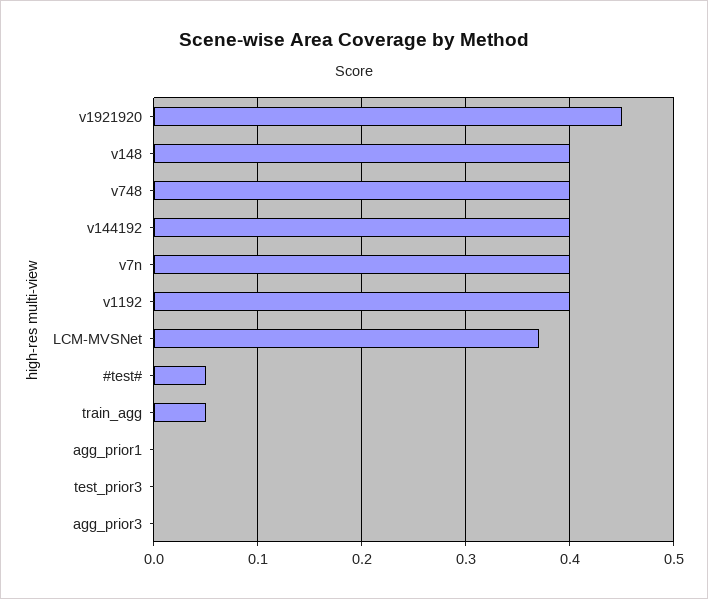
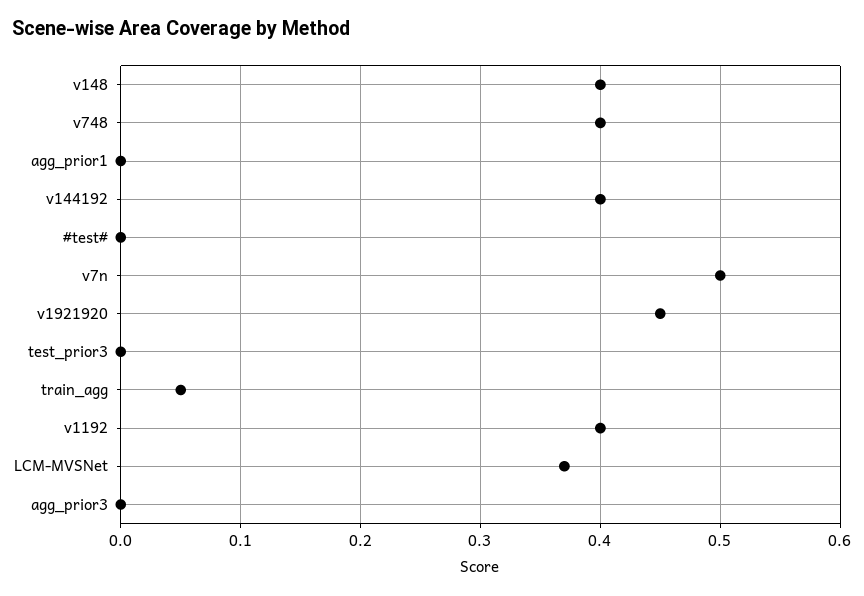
  {
    "v1921920": 0.45,
    "v148": 0.4,
    "v748": 0.4,
    "v144192": 0.4,
-   "v7n": 0.4,
+   "v7n": 0.5,
    "v1192": 0.4,
    "LCM-MVSNet": 0.37,
-   "#test#": 0.05,
+   "#test#": 0,
    "train_agg": 0.05,
    "agg_prior1": 0,
    "test_prior3": 0,
    "agg_prior3": 0
  }

